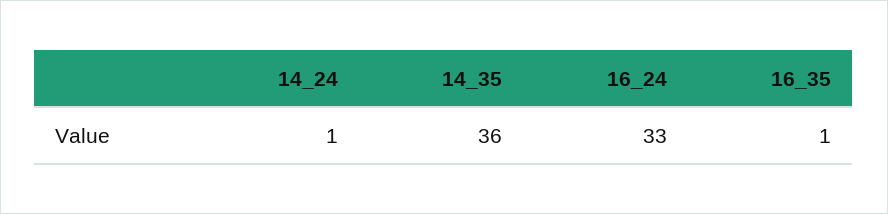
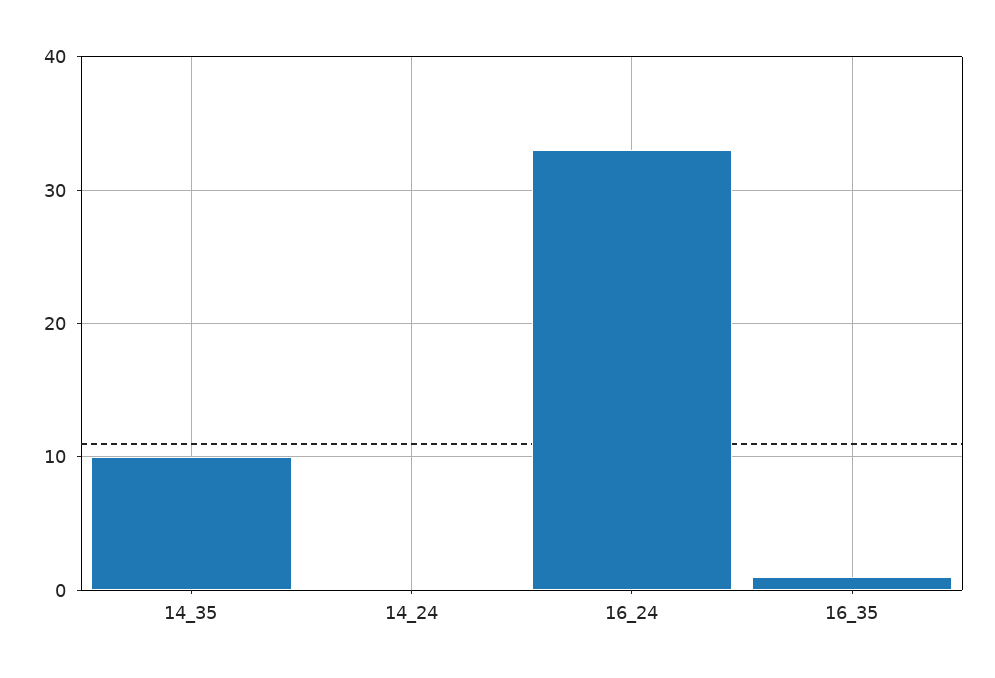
  {
-   "14_24": 1,
+   "14_24": 0,
-   "14_35": 36,
+   "14_35": 10,
    "16_24": 33,
    "16_35": 1
  }

